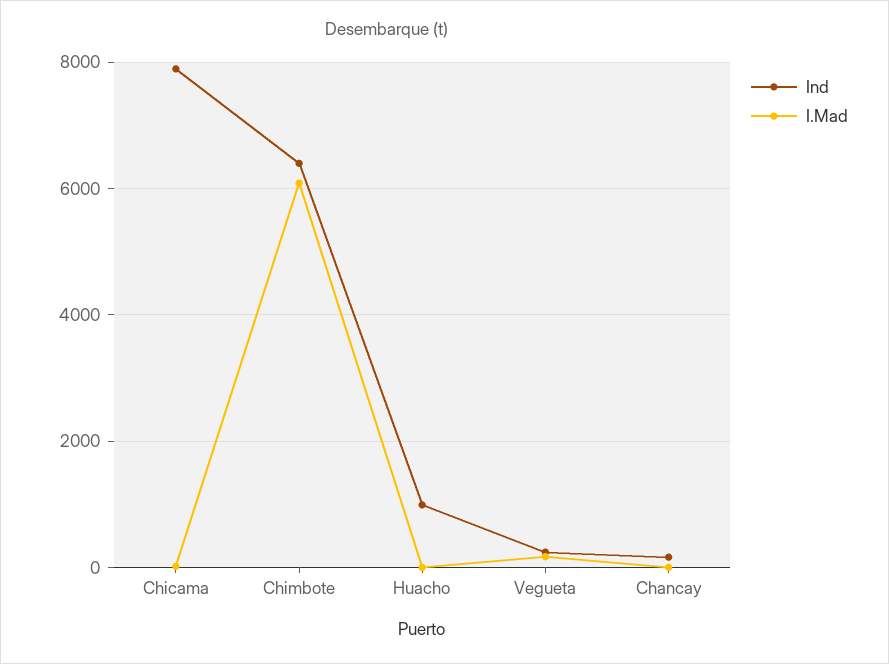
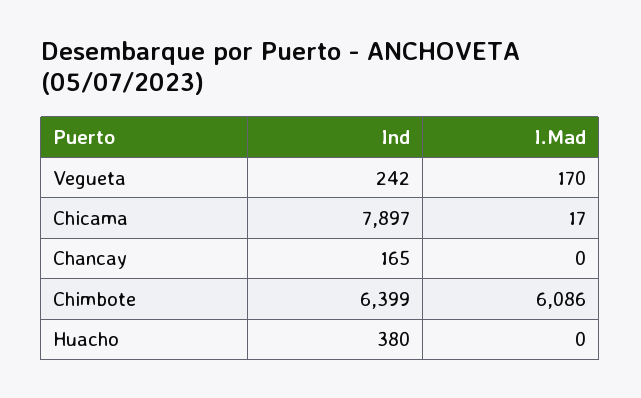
  {
    "Ind": {
      "Chicama": 7897,
      "Chimbote": 6399,
-     "Huacho": 1000,
+     "Huacho": 380,
      "Vegueta": 242,
      "Chancay": 165
    },
    "I.Mad": {
      "Chicama": 17,
      "Chimbote": 6086,
      "Huacho": 0,
      "Vegueta": 170,
      "Chancay": 0
    }
  }

